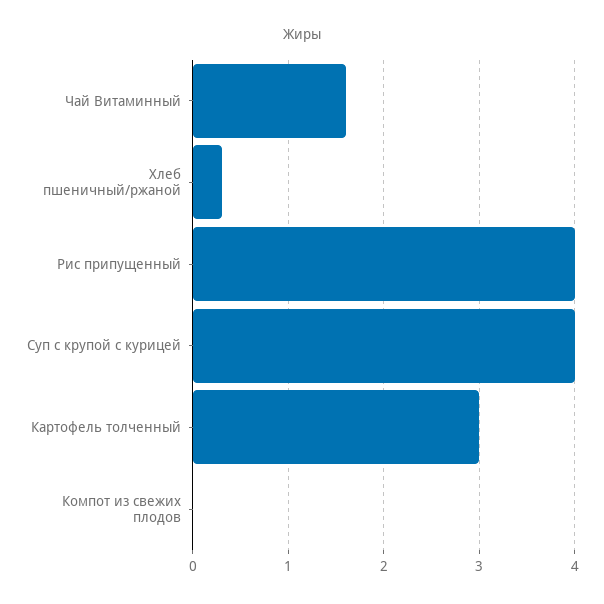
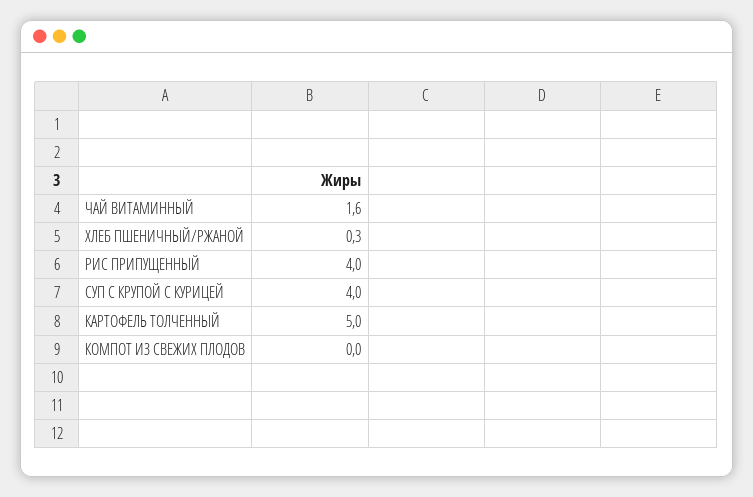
  {
    "Чай Витаминный": 1.6,
    "Хлеб пшеничный/ржаной": 0.3,
    "Рис припущенный": 4,
    "Суп с крупой с курицей": 4,
-   "Картофель толченный": 3,
+   "Картофель толченный": 5,
    "Компот из свежих плодов": 0
  }

